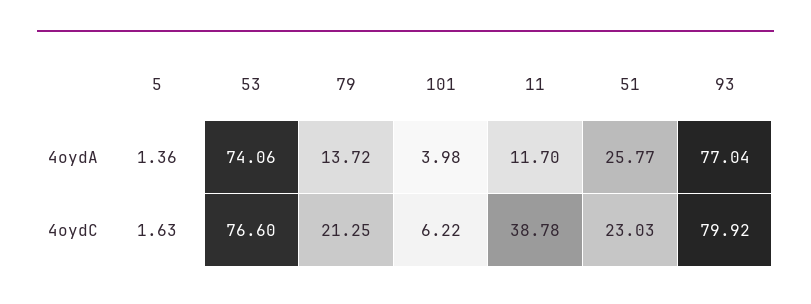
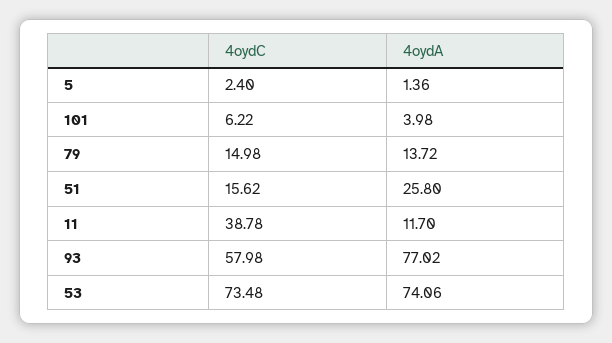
  {
    "5": {
      "4oydA": 1.36,
-     "4oydC": 1.63
+     "4oydC": 2.4
    },
    "53": {
      "4oydA": 74.06,
-     "4oydC": 76.6
+     "4oydC": 73.48
    },
    "79": {
      "4oydA": 13.72,
-     "4oydC": 21.25
+     "4oydC": 14.98
    },
    "101": {
      "4oydA": 3.98,
      "4oydC": 6.22
    },
    "11": {
      "4oydA": 11.7,
      "4oydC": 38.78
    },
    "51": {
-     "4oydA": 25.77,
+     "4oydA": 25.8,
-     "4oydC": 23.03
+     "4oydC": 15.62
    },
    "93": {
-     "4oydA": 77.04,
+     "4oydA": 77.02,
-     "4oydC": 79.92
+     "4oydC": 57.98
    }
  }

